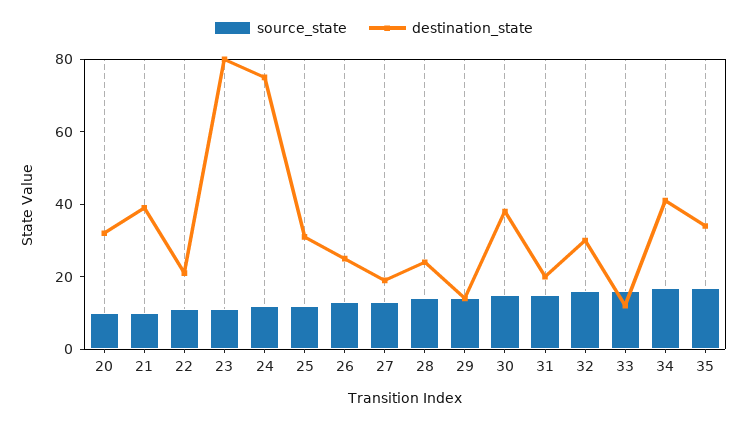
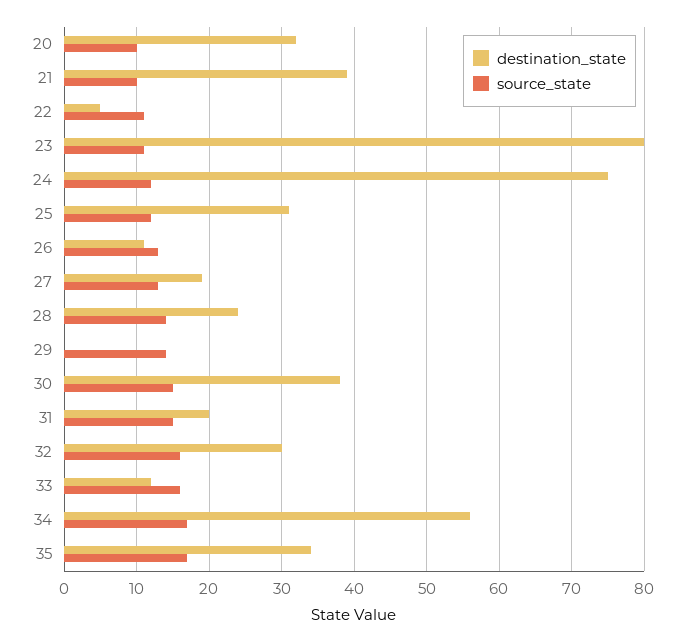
  {
    "source_state": {
      "20": 10,
      "21": 10,
      "22": 11,
      "23": 11,
      "24": 12,
      "25": 12,
      "26": 13,
      "27": 13,
      "28": 14,
      "29": 14,
      "30": 15,
      "31": 15,
      "32": 16,
      "33": 16,
      "34": 17,
      "35": 17
    },
    "destination_state": {
      "20": 32,
      "21": 39,
-     "22": 20,
+     "22": 5,
      "23": 80,
      "24": 75,
      "25": 31,
-     "26": 25,
+     "26": 11,
      "27": 19,
      "28": 24,
-     "29": 15,
+     "29": 0,
      "30": 38,
      "31": 20,
      "32": 30,
      "33": 12,
-     "34": 40,
+     "34": 56,
      "35": 34
    }
  }

